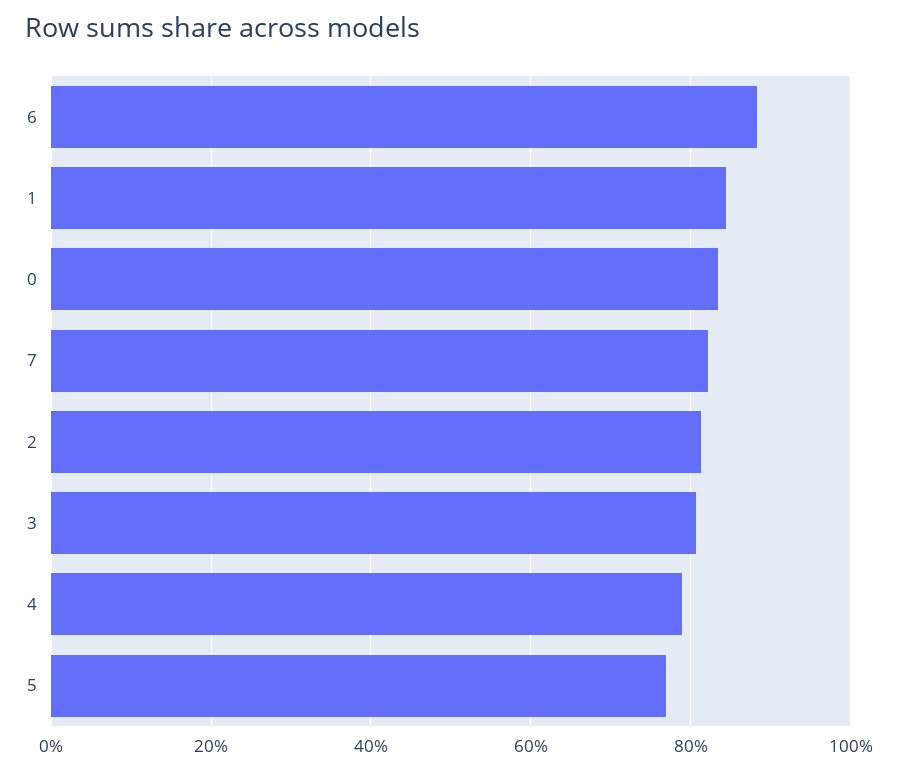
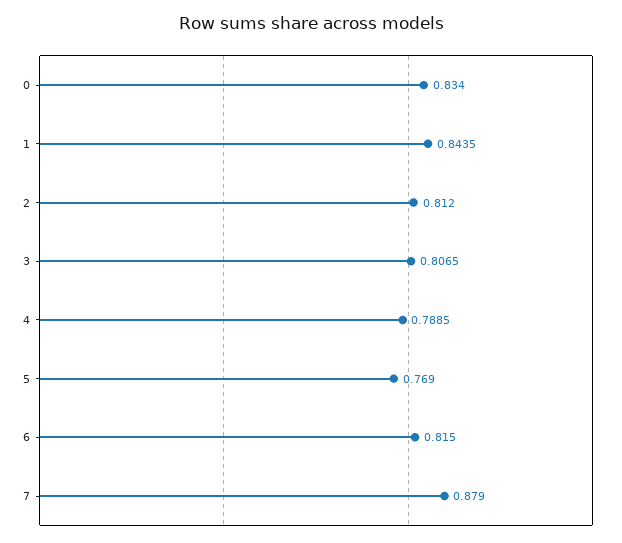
  {
-   "6": 0.88,
+   "6": 0.815,
    "1": 0.8435,
    "0": 0.834,
-   "7": 0.82,
+   "7": 0.879,
    "2": 0.812,
    "3": 0.8065,
    "4": 0.7885,
    "5": 0.769
  }

